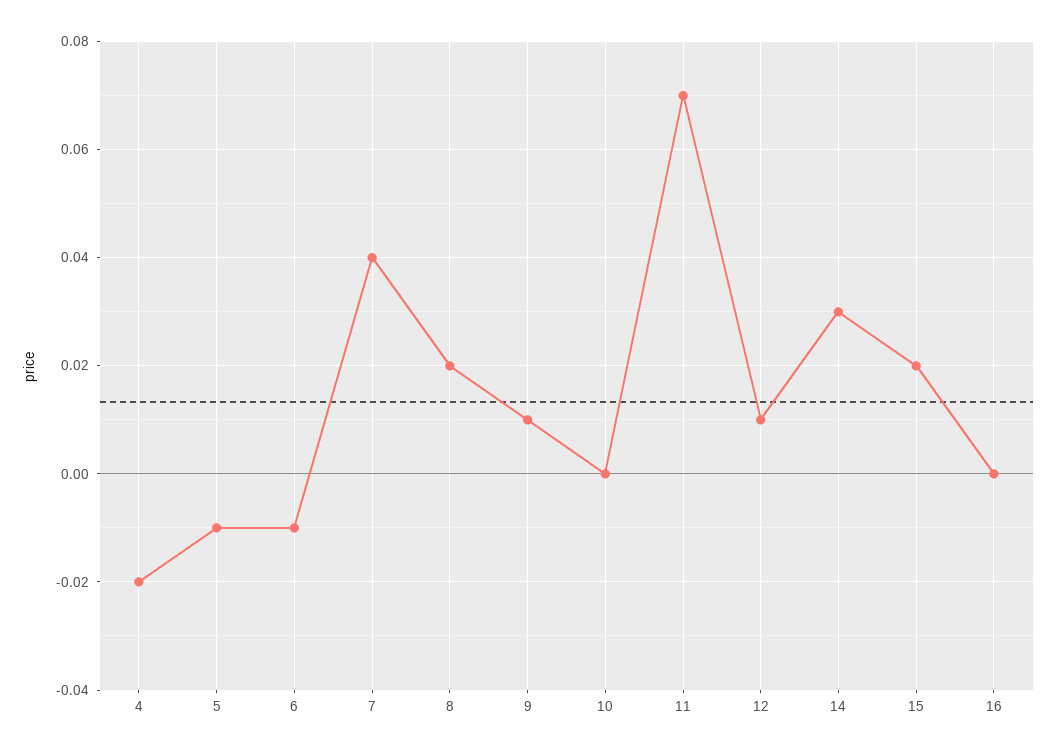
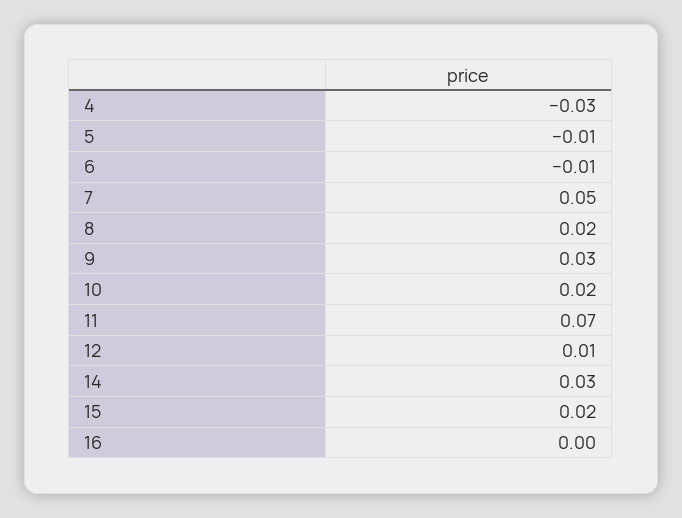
  {
-   "4": -0.02,
+   "4": -0.03,
    "5": -0.01,
    "6": -0.01,
-   "7": 0.04,
+   "7": 0.05,
    "8": 0.02,
-   "9": 0.01,
+   "9": 0.03,
-   "10": 0,
+   "10": 0.02,
    "11": 0.07,
    "12": 0.01,
    "14": 0.03,
    "15": 0.02,
    "16": 0
  }

